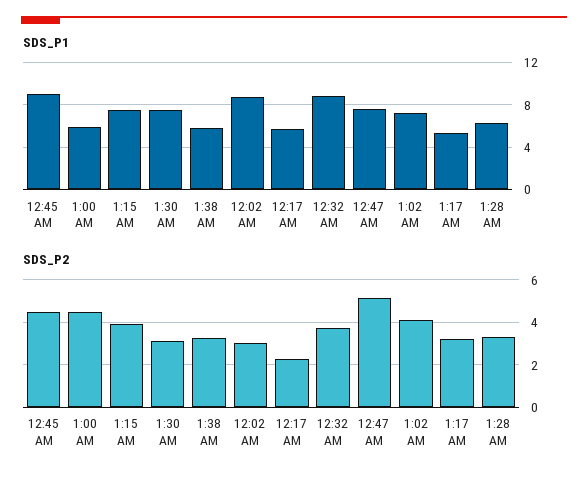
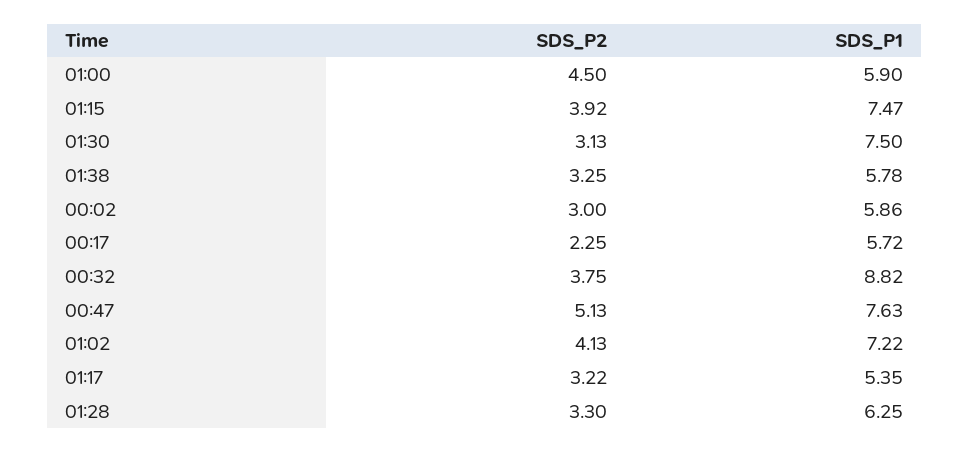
  {
    "SDS_P1": {
-     "12:45 AM": 9,
      "1:00 AM": 5.9,
      "1:15 AM": 7.47,
      "1:30 AM": 7.5,
      "1:38 AM": 5.78,
-     "12:02 AM": 9,
+     "12:02 AM": 5.86,
      "12:17 AM": 5.72,
      "12:32 AM": 8.82,
      "12:47 AM": 7.63,
      "1:02 AM": 7.22,
      "1:17 AM": 5.35,
      "1:28 AM": 6.25
    },
    "SDS_P2": {
-     "12:45 AM": 4.5,
      "1:00 AM": 4.5,
      "1:15 AM": 3.92,
      "1:30 AM": 3.13,
      "1:38 AM": 3.25,
      "12:02 AM": 3,
      "12:17 AM": 2.25,
      "12:32 AM": 3.75,
      "12:47 AM": 5.13,
      "1:02 AM": 4.13,
      "1:17 AM": 3.22,
      "1:28 AM": 3.3
    }
  }

